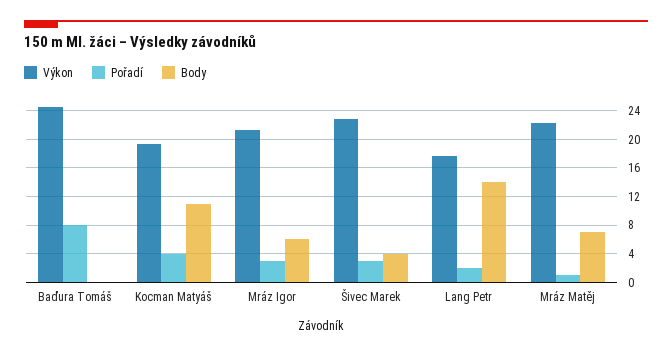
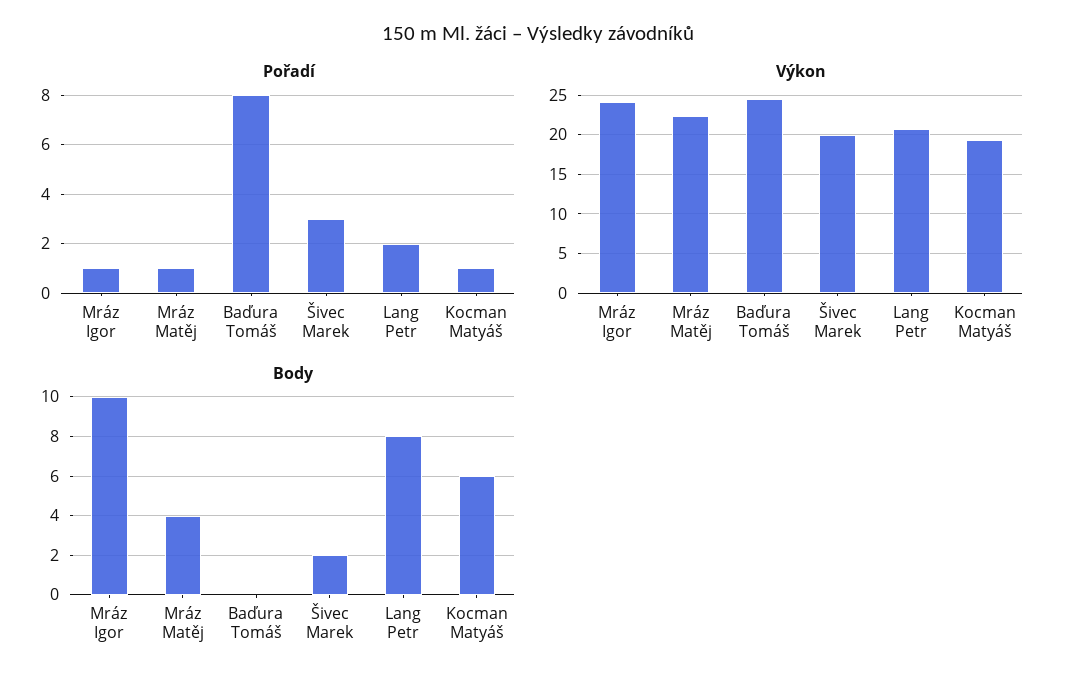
  {
    "Výkon": {
      "Baďura Tomáš": 24,
      "Kocman Matyáš": 19,
-     "Mráz Igor": 21,
+     "Mráz Igor": 24,
-     "Šivec Marek": 23,
+     "Šivec Marek": 20,
-     "Lang Petr": 18,
+     "Lang Petr": 21,
      "Mráz Matěj": 22
    },
    "Pořadí": {
      "Baďura Tomáš": 8,
-     "Kocman Matyáš": 4,
+     "Kocman Matyáš": 1,
-     "Mráz Igor": 3,
+     "Mráz Igor": 1,
      "Šivec Marek": 3,
      "Lang Petr": 2,
      "Mráz Matěj": 1
    },
    "Body": {
      "Baďura Tomáš": 0,
-     "Kocman Matyáš": 11,
+     "Kocman Matyáš": 6,
-     "Mráz Igor": 6,
+     "Mráz Igor": 10,
-     "Šivec Marek": 4,
+     "Šivec Marek": 2,
-     "Lang Petr": 14,
+     "Lang Petr": 8,
-     "Mráz Matěj": 7
+     "Mráz Matěj": 4
    }
  }

